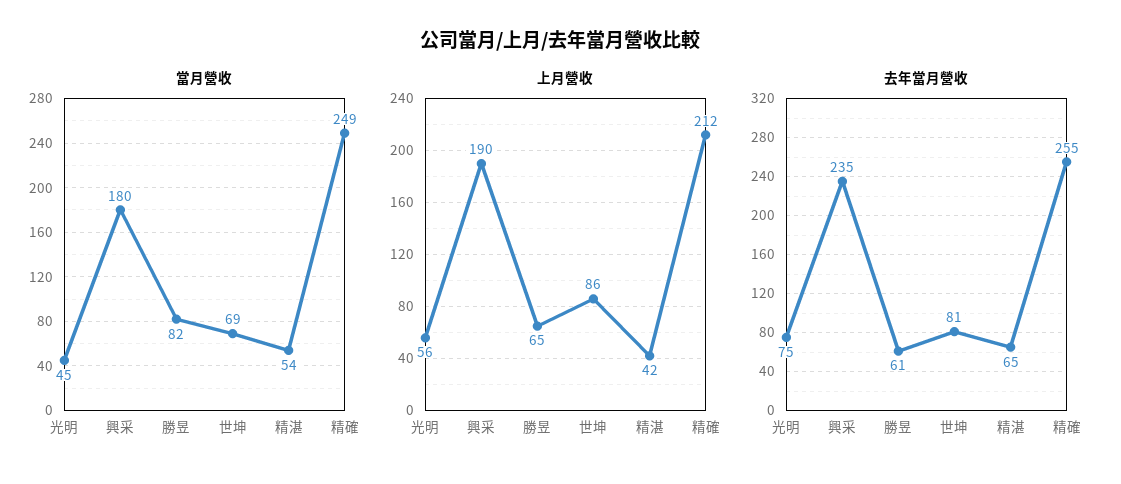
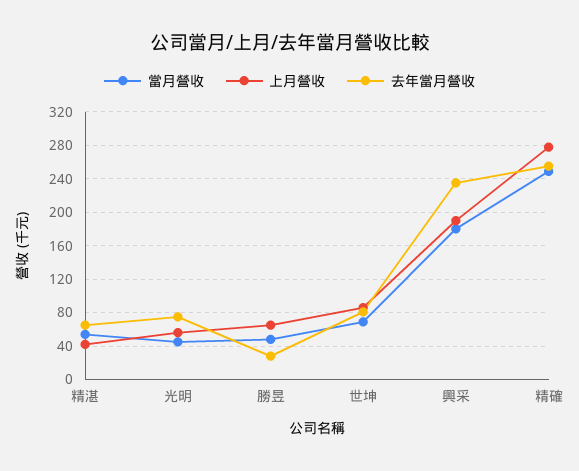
  {
    "當月營收": {
      "光明": 45,
      "興采": 180,
-     "勝昱": 82,
+     "勝昱": 50,
      "世坤": 69,
      "精湛": 54,
      "精確": 249
    },
    "上月營收": {
      "光明": 56,
      "興采": 190,
      "勝昱": 65,
      "世坤": 86,
      "精湛": 42,
-     "精確": 212
+     "精確": 280
    },
    "去年當月營收": {
      "光明": 75,
      "興采": 235,
-     "勝昱": 61,
+     "勝昱": 30,
      "世坤": 81,
      "精湛": 65,
      "精確": 255
    }
  }

